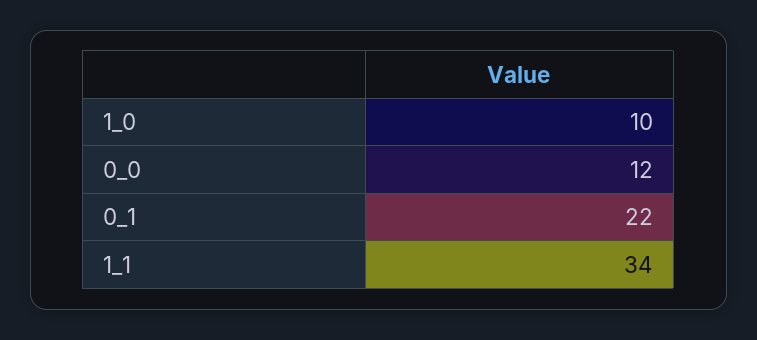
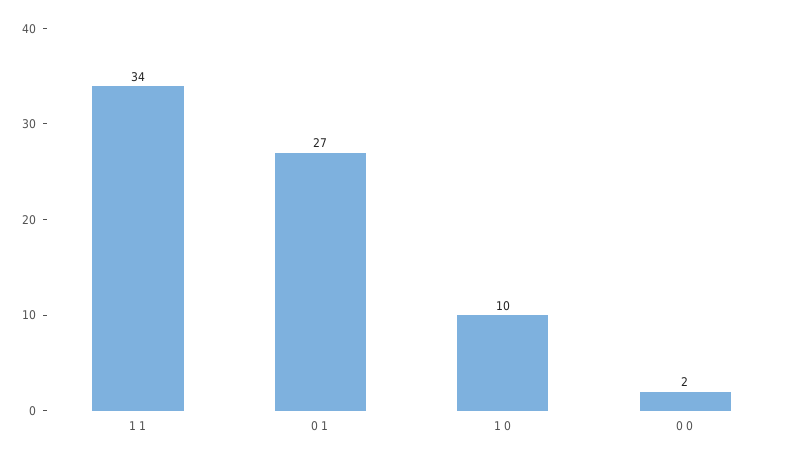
  {
    "1_0": 10,
-   "0_0": 12,
+   "0_0": 2,
-   "0_1": 22,
+   "0_1": 27,
    "1_1": 34
  }

